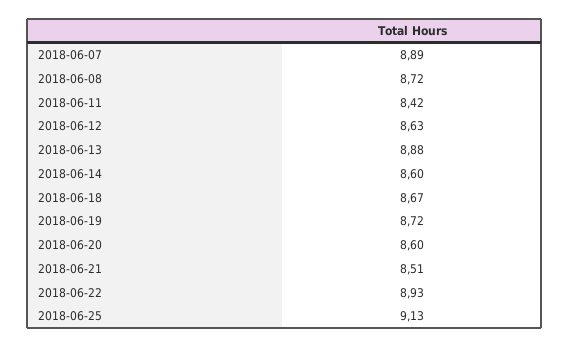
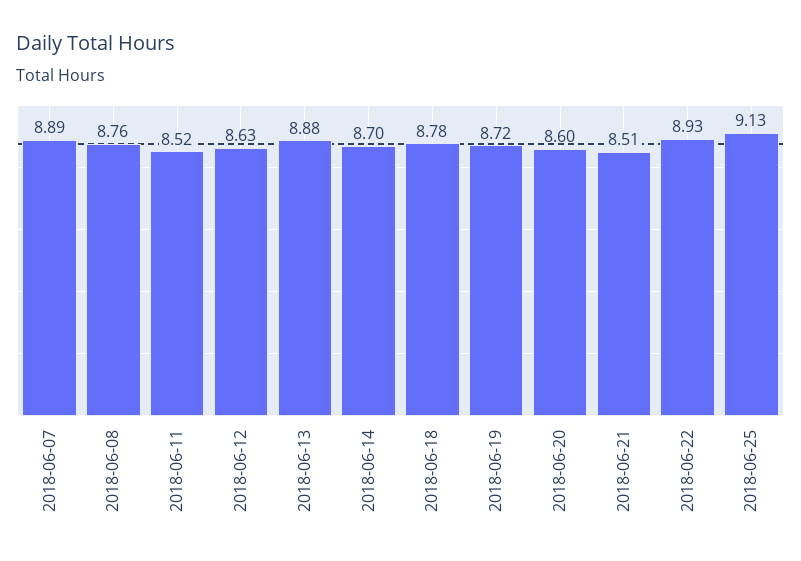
  {
    "2018-06-07": 8.89,
-   "2018-06-08": 8.72,
+   "2018-06-08": 8.76,
-   "2018-06-11": 8.42,
+   "2018-06-11": 8.52,
    "2018-06-12": 8.63,
    "2018-06-13": 8.88,
-   "2018-06-14": 8.6,
+   "2018-06-14": 8.7,
-   "2018-06-18": 8.67,
+   "2018-06-18": 8.78,
    "2018-06-19": 8.72,
    "2018-06-20": 8.6,
    "2018-06-21": 8.51,
    "2018-06-22": 8.93,
    "2018-06-25": 9.13
  }

